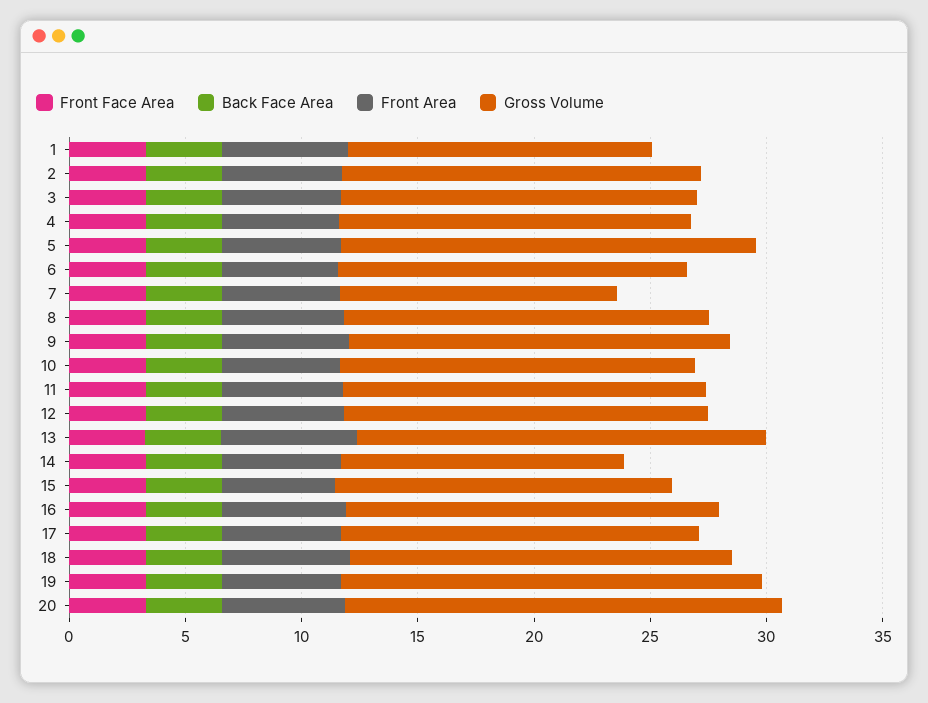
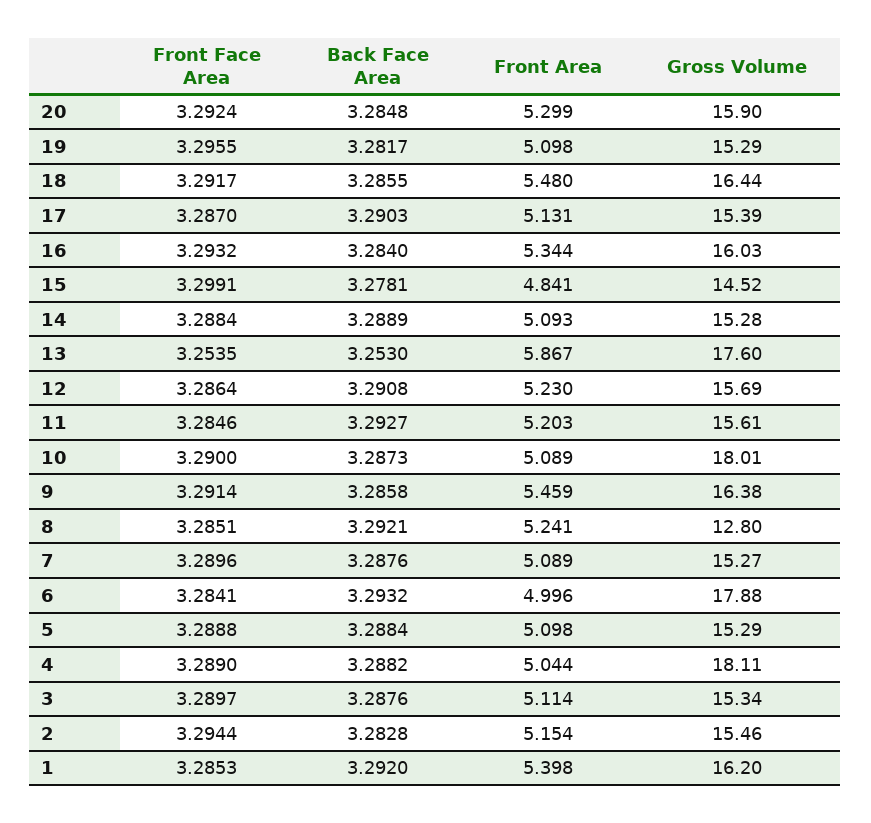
  {
    "Front Face Area": {
      "1": 3.2853,
      "2": 3.2944,
      "3": 3.2897,
      "4": 3.289,
      "5": 3.2888,
      "6": 3.2841,
      "7": 3.2896,
      "8": 3.2851,
      "9": 3.2914,
      "10": 3.29,
      "11": 3.2846,
      "12": 3.2864,
      "13": 3.2535,
      "14": 3.2884,
      "15": 3.2991,
      "16": 3.2932,
      "17": 3.287,
      "18": 3.2917,
      "19": 3.2955,
      "20": 3.2924
    },
    "Back Face Area": {
      "1": 3.292,
      "2": 3.2828,
      "3": 3.2876,
      "4": 3.2882,
      "5": 3.2884,
      "6": 3.2932,
      "7": 3.2876,
      "8": 3.2921,
      "9": 3.2858,
      "10": 3.2873,
      "11": 3.2927,
      "12": 3.2908,
      "13": 3.253,
      "14": 3.2889,
      "15": 3.2781,
      "16": 3.284,
      "17": 3.2903,
      "18": 3.2855,
      "19": 3.2817,
      "20": 3.2848
    },
    "Front Area": {
      "1": 5.398,
      "2": 5.154,
      "3": 5.114,
      "4": 5.044,
      "5": 5.098,
      "6": 4.996,
      "7": 5.089,
      "8": 5.241,
      "9": 5.459,
      "10": 5.089,
      "11": 5.203,
      "12": 5.23,
      "13": 5.867,
      "14": 5.093,
      "15": 4.841,
      "16": 5.344,
      "17": 5.131,
      "18": 5.48,
      "19": 5.098,
      "20": 5.299
    },
    "Gross Volume": {
-     "1": 13,
+     "1": 16.2,
      "2": 15.46,
      "3": 15.34,
-     "4": 15,
+     "4": 18.11,
-     "5": 18,
+     "5": 15.29,
-     "6": 15,
+     "6": 17.88,
-     "7": 12,
+     "7": 15.27,
-     "8": 16,
+     "8": 12.8,
      "9": 16.38,
-     "10": 15,
+     "10": 18.01,
      "11": 15.61,
      "12": 15.69,
      "13": 17.6,
-     "14": 12,
+     "14": 15.28,
      "15": 14.52,
      "16": 16.03,
      "17": 15.39,
      "18": 16.44,
-     "19": 18,
+     "19": 15.29,
-     "20": 19
+     "20": 15.9
    }
  }

